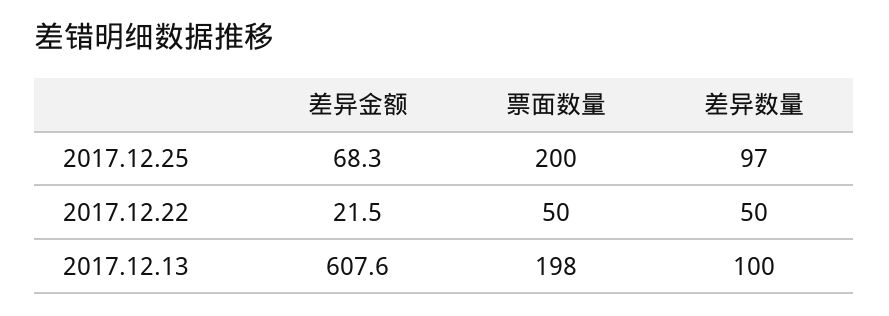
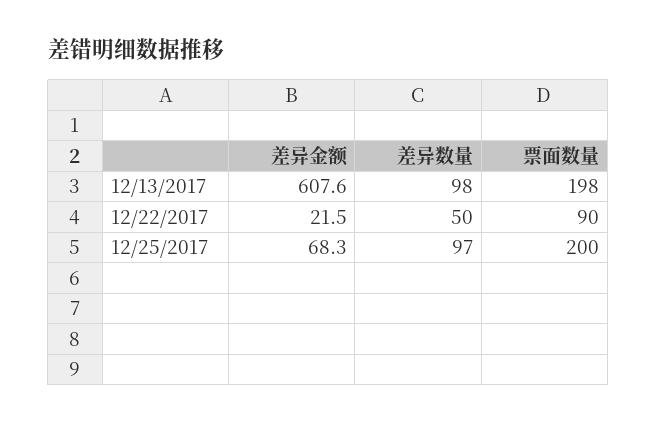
  {
    "差异金额": {
      "2017.12.25": 68.3,
      "2017.12.22": 21.5,
      "2017.12.13": 607.6
    },
    "票面数量": {
      "2017.12.25": 200,
-     "2017.12.22": 50,
+     "2017.12.22": 90,
      "2017.12.13": 198
    },
    "差异数量": {
      "2017.12.25": 97,
      "2017.12.22": 50,
-     "2017.12.13": 100
+     "2017.12.13": 98
    }
  }

